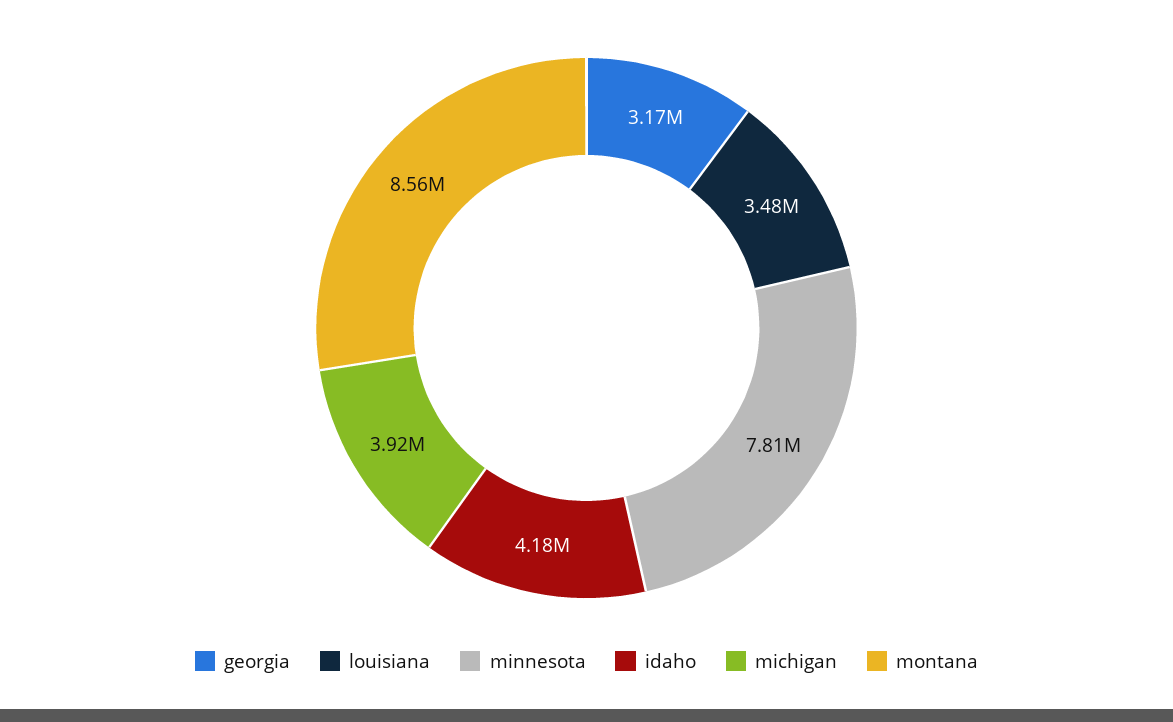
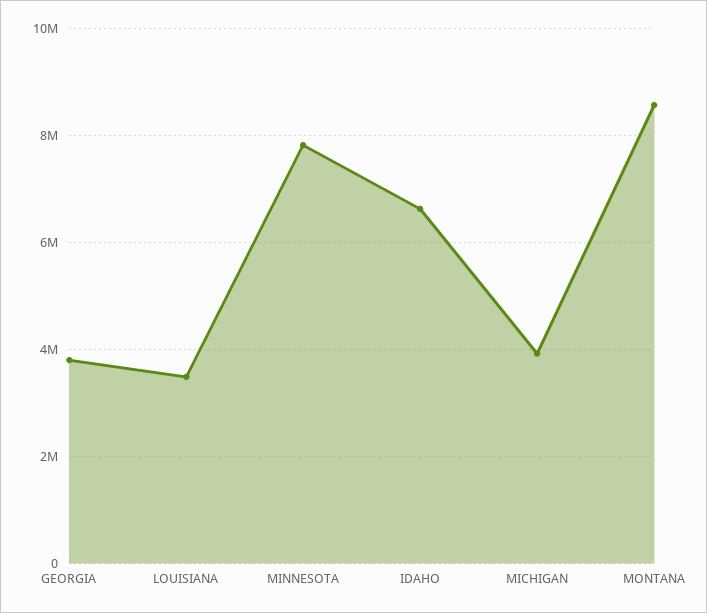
  {
-   "georgia": 3170000,
+   "georgia": 3800000,
    "louisiana": 3480000,
    "minnesota": 7810000,
-   "idaho": 4180000,
+   "idaho": 6600000,
    "michigan": 3920000,
    "montana": 8560000
  }

